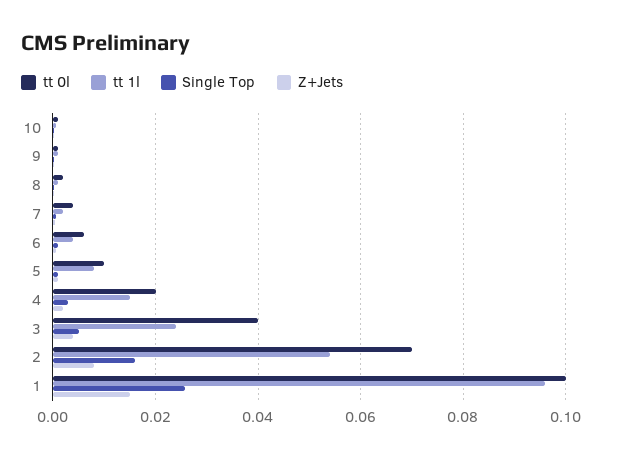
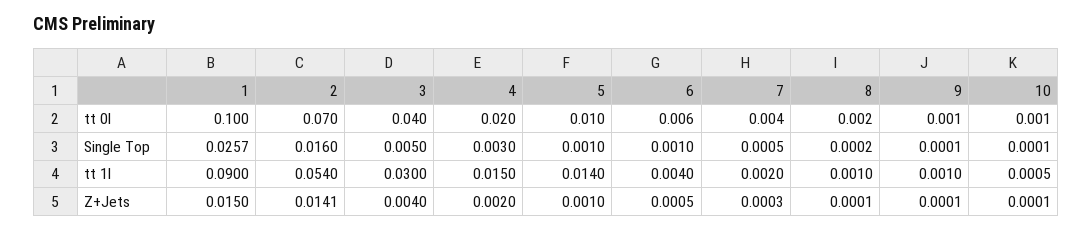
  {
    "tt 0l": {
      "10": 0.001,
      "9": 0.001,
      "8": 0.002,
      "7": 0.004,
      "6": 0.006,
      "5": 0.01,
      "4": 0.02,
      "3": 0.04,
      "2": 0.07,
      "1": 0.1
    },
    "tt 1l": {
      "10": 0.0005,
      "9": 0.001,
      "8": 0.001,
      "7": 0.002,
      "6": 0.004,
-     "5": 0.008,
+     "5": 0.014,
      "4": 0.015,
-     "3": 0.024,
+     "3": 0.03,
      "2": 0.054,
-     "1": 0.096
+     "1": 0.09
    },
    "Single Top": {
      "10": 0.0001,
      "9": 0.0001,
      "8": 0.0002,
      "7": 0.0005,
      "6": 0.001,
      "5": 0.001,
      "4": 0.003,
      "3": 0.005,
      "2": 0.016,
      "1": 0.0257
    },
    "Z+Jets": {
      "10": 0.0001,
      "9": 0.0001,
      "8": 0.0001,
      "7": 0.0003,
      "6": 0.0005,
      "5": 0.001,
      "4": 0.002,
      "3": 0.004,
-     "2": 0.008,
+     "2": 0.0141,
      "1": 0.015
    }
  }

